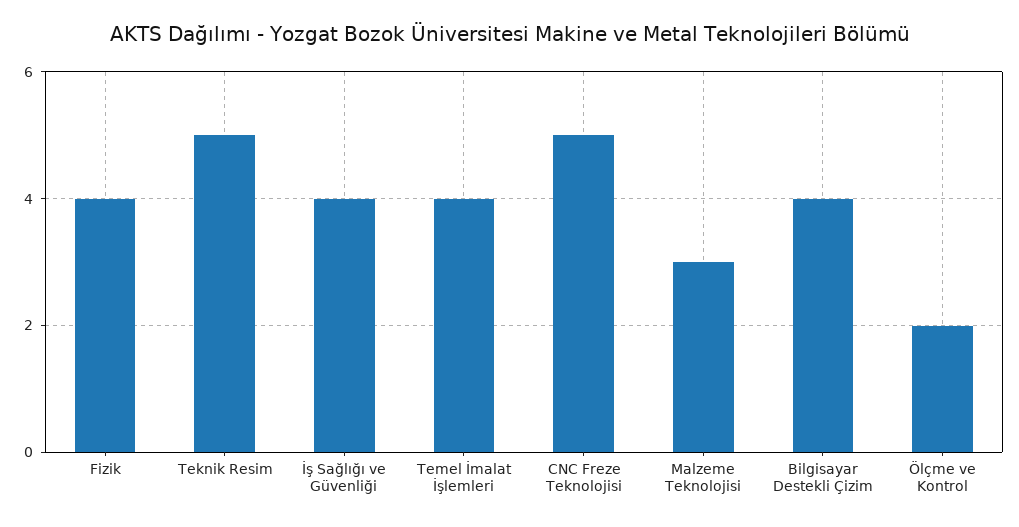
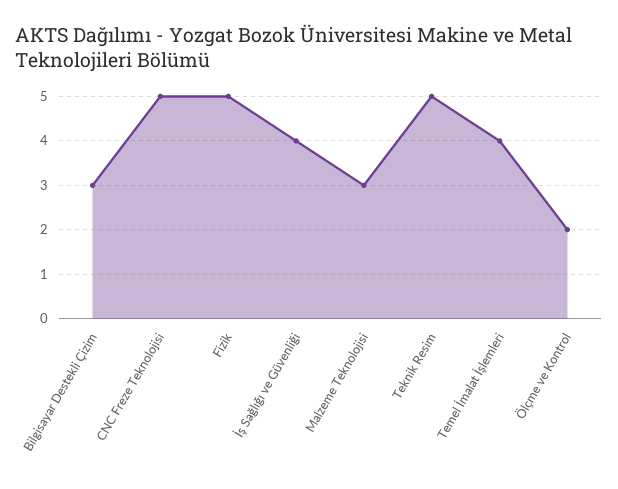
  {
-   "Fizik": 4,
+   "Fizik": 5,
    "Teknik Resim": 5,
    "İş Sağlığı ve Güvenliği": 4,
    "Temel İmalat İşlemleri": 4,
    "CNC Freze Teknolojisi": 5,
    "Malzeme Teknolojisi": 3,
-   "Bilgisayar Destekli Çizim": 4,
+   "Bilgisayar Destekli Çizim": 3,
    "Ölçme ve Kontrol": 2
  }

